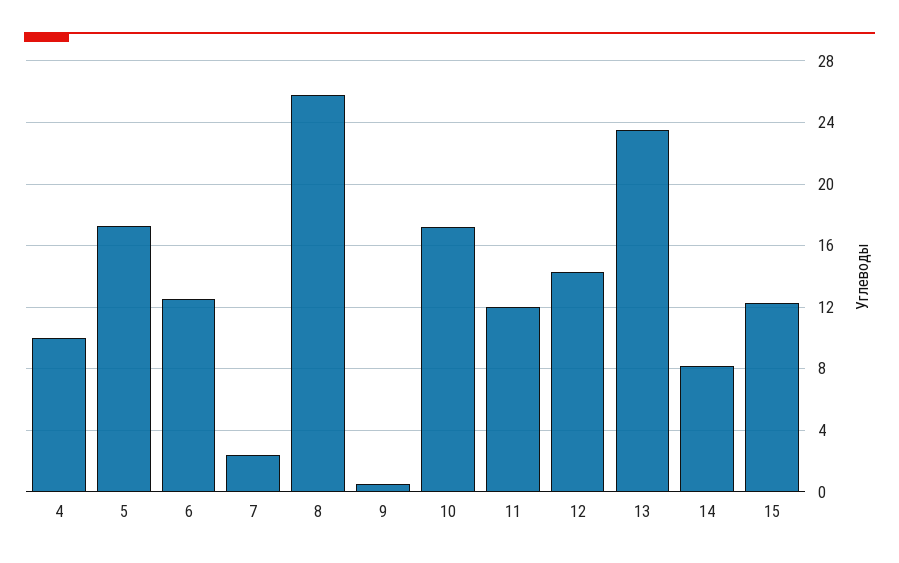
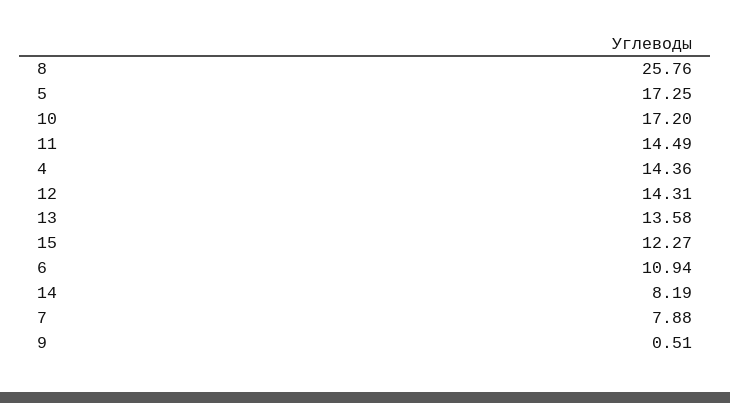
  {
-   "4": 10,
+   "4": 14.36,
    "5": 17.25,
-   "6": 12.5,
+   "6": 10.94,
-   "7": 2.5,
+   "7": 7.88,
    "8": 25.76,
    "9": 0.51,
    "10": 17.2,
-   "11": 12,
+   "11": 14.49,
    "12": 14.31,
-   "13": 23.5,
+   "13": 13.58,
    "14": 8.19,
    "15": 12.27
  }

